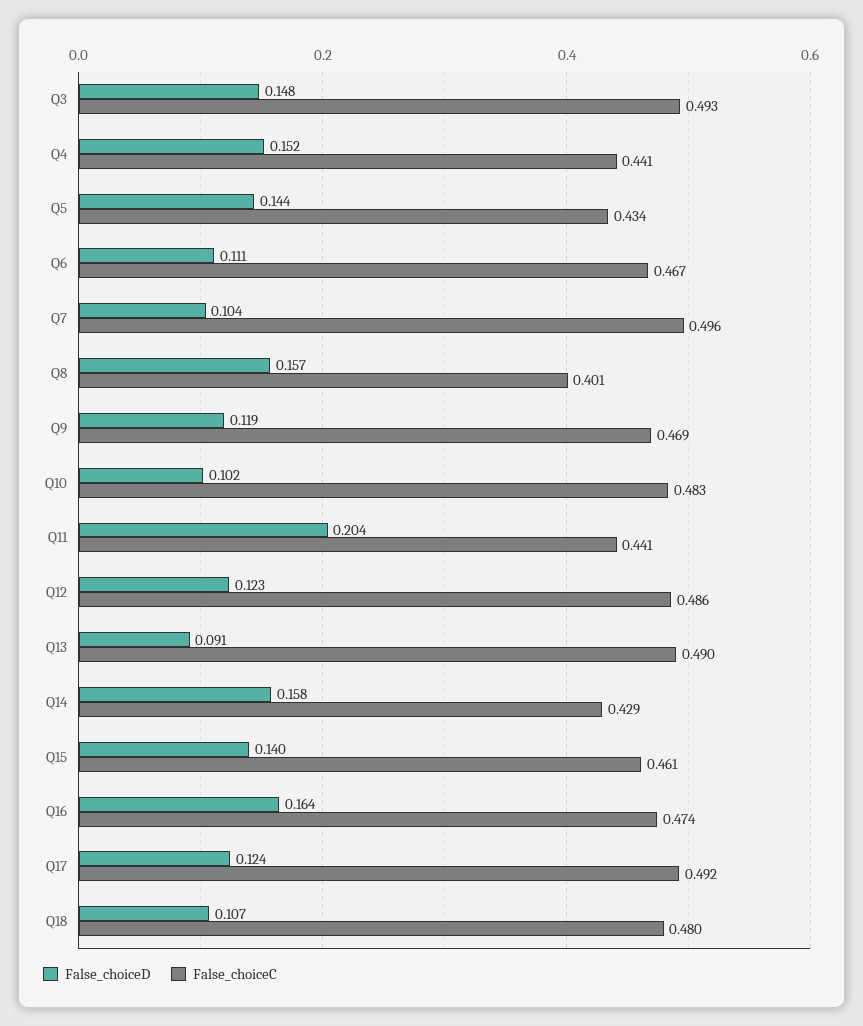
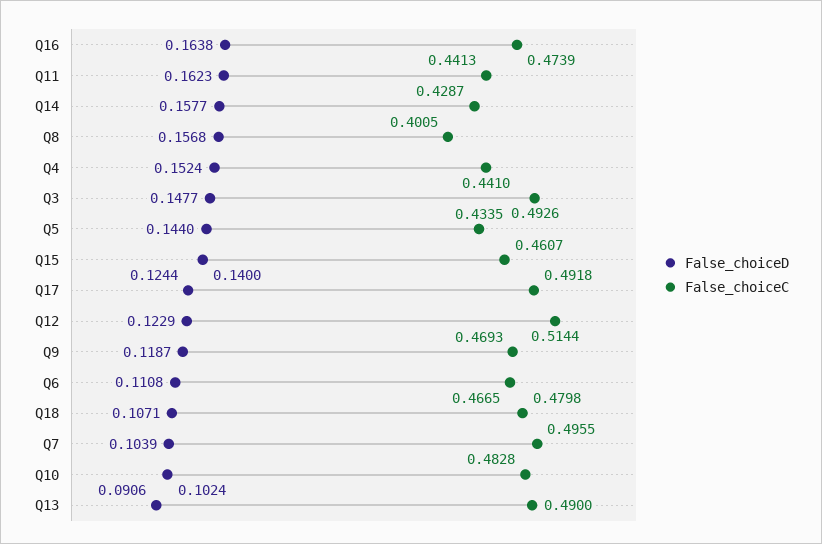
  {
    "False_choiceD": {
      "Q3": 0.1477,
      "Q4": 0.1524,
      "Q5": 0.144,
      "Q6": 0.1108,
      "Q7": 0.1039,
      "Q8": 0.1568,
      "Q9": 0.1187,
      "Q10": 0.1024,
-     "Q11": 0.204,
+     "Q11": 0.1623,
      "Q12": 0.1229,
      "Q13": 0.0906,
      "Q14": 0.1577,
      "Q15": 0.14,
      "Q16": 0.1638,
      "Q17": 0.1244,
      "Q18": 0.1071
    },
    "False_choiceC": {
      "Q3": 0.4926,
      "Q4": 0.441,
      "Q5": 0.4335,
      "Q6": 0.4665,
      "Q7": 0.4955,
      "Q8": 0.4005,
      "Q9": 0.4693,
      "Q10": 0.4828,
      "Q11": 0.4413,
-     "Q12": 0.486,
+     "Q12": 0.5144,
      "Q13": 0.49,
      "Q14": 0.4287,
      "Q15": 0.4607,
      "Q16": 0.4739,
      "Q17": 0.4918,
      "Q18": 0.4798
    }
  }

